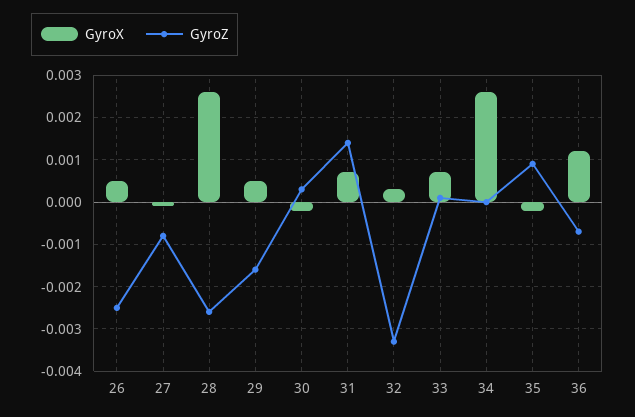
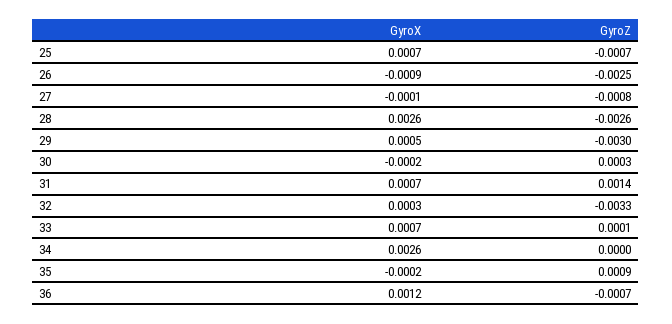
  {
    "GyroX": {
-     "26": 0.0005,
+     "26": -0.0009,
      "27": -0.0001,
      "28": 0.0026,
      "29": 0.0005,
      "30": -0.0002,
      "31": 0.0007,
      "32": 0.0003,
      "33": 0.0007,
      "34": 0.0026,
      "35": -0.0002,
-     "36": 0.0012
+     "36": 0.0012,
+     "25": 0.0007
    },
    "GyroZ": {
      "26": -0.0025,
      "27": -0.0008,
      "28": -0.0026,
-     "29": -0.0015,
+     "29": -0.003,
      "30": 0.0003,
      "31": 0.0014,
      "32": -0.0033,
      "33": 0.0001,
      "34": 0,
      "35": 0.0009,
-     "36": -0.0007
+     "36": -0.0007,
+     "25": -0.0007
    }
  }

